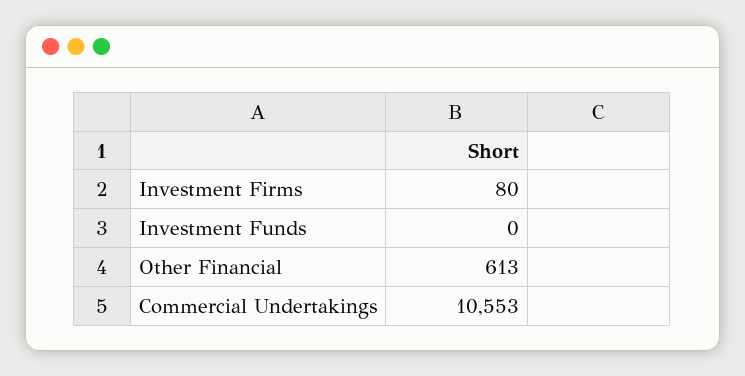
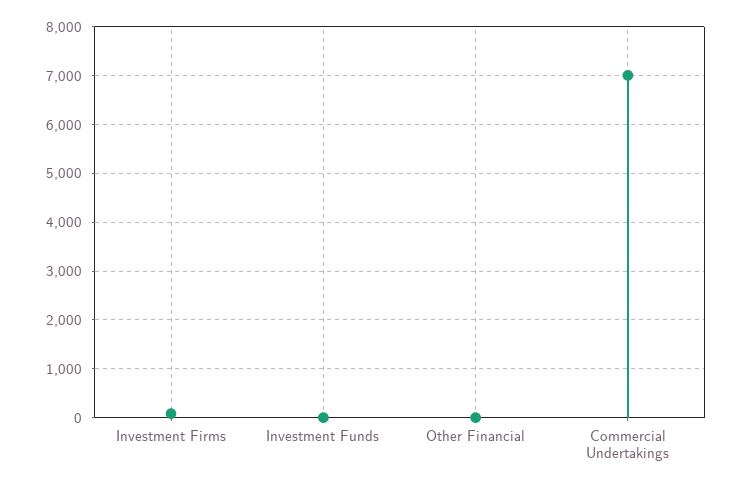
  {
    "Investment Firms": 80,
    "Investment Funds": 0,
-   "Other Financial": 613,
+   "Other Financial": 0,
-   "Commercial Undertakings": 10553
+   "Commercial Undertakings": 7000
  }

